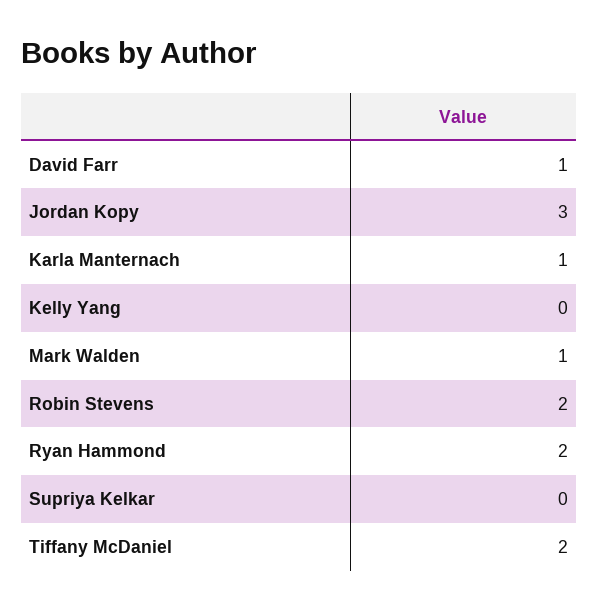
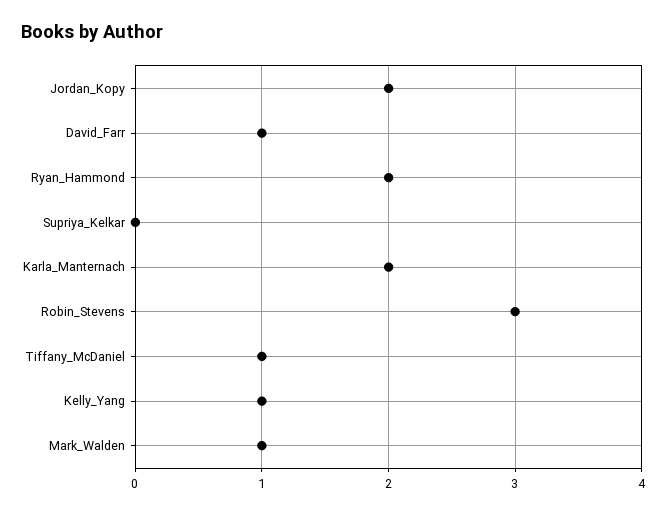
  {
    "David Farr": 1,
-   "Jordan Kopy": 3,
+   "Jordan Kopy": 2,
-   "Karla Manternach": 1,
+   "Karla Manternach": 2,
-   "Kelly Yang": 0,
+   "Kelly Yang": 1,
    "Mark Walden": 1,
-   "Robin Stevens": 2,
+   "Robin Stevens": 3,
    "Ryan Hammond": 2,
    "Supriya Kelkar": 0,
-   "Tiffany McDaniel": 2
+   "Tiffany McDaniel": 1
  }

